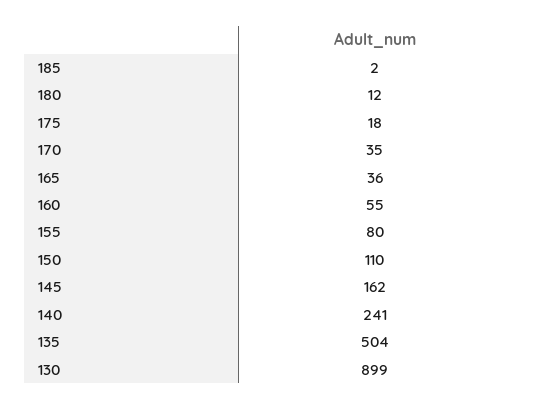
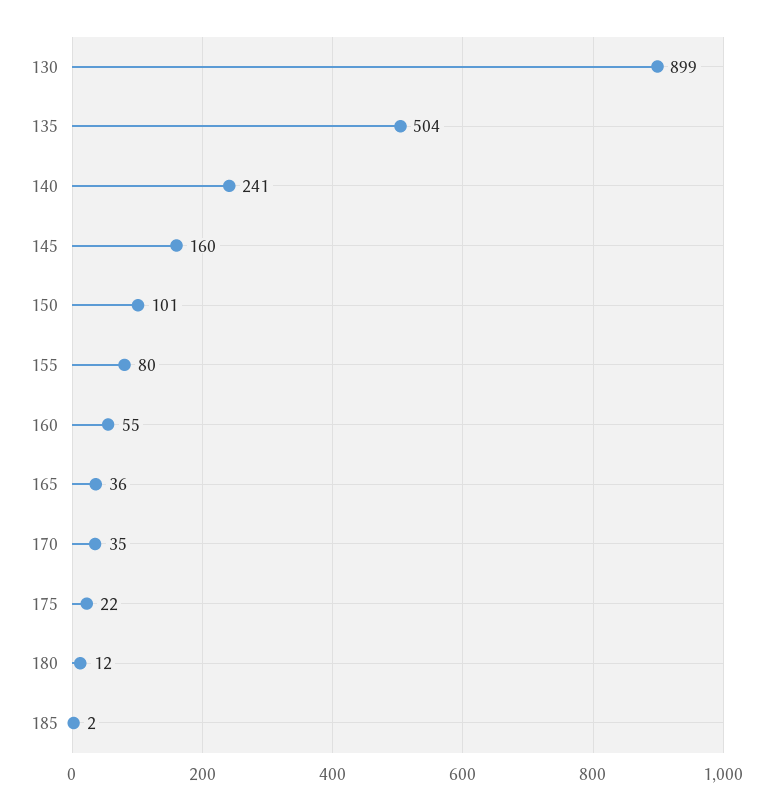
  {
    "185": 2,
    "180": 12,
-   "175": 18,
+   "175": 22,
    "170": 35,
    "165": 36,
    "160": 55,
    "155": 80,
-   "150": 110,
+   "150": 101,
-   "145": 162,
+   "145": 160,
    "140": 241,
    "135": 504,
    "130": 899
  }

